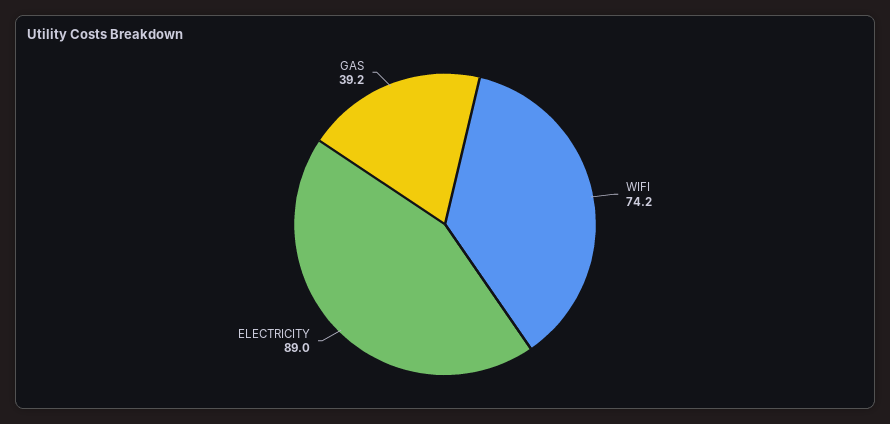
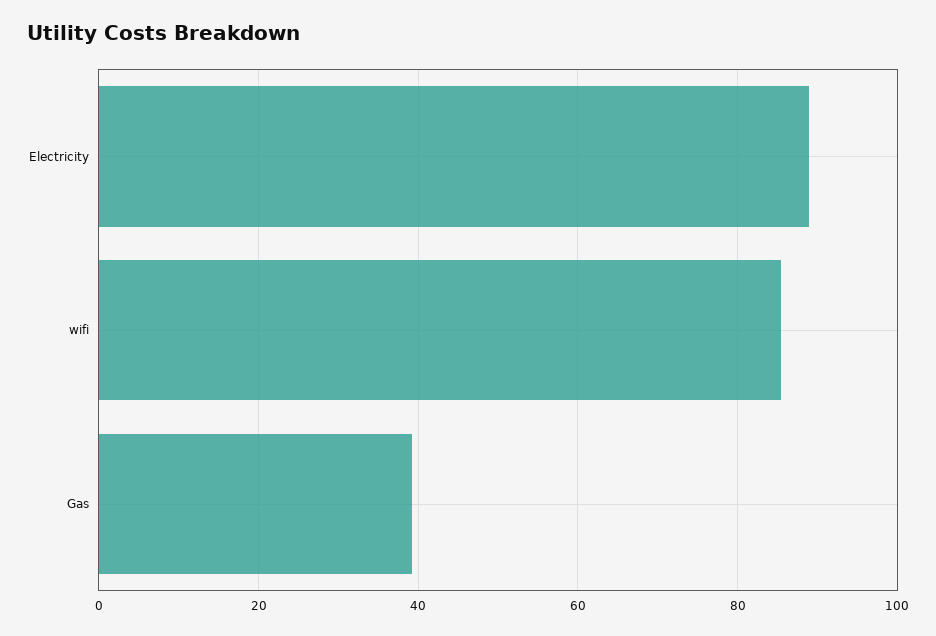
  {
-   "WIFI": 74.2,
+   "WIFI": 86,
    "ELECTRICITY": 89,
    "GAS": 39.2
  }

